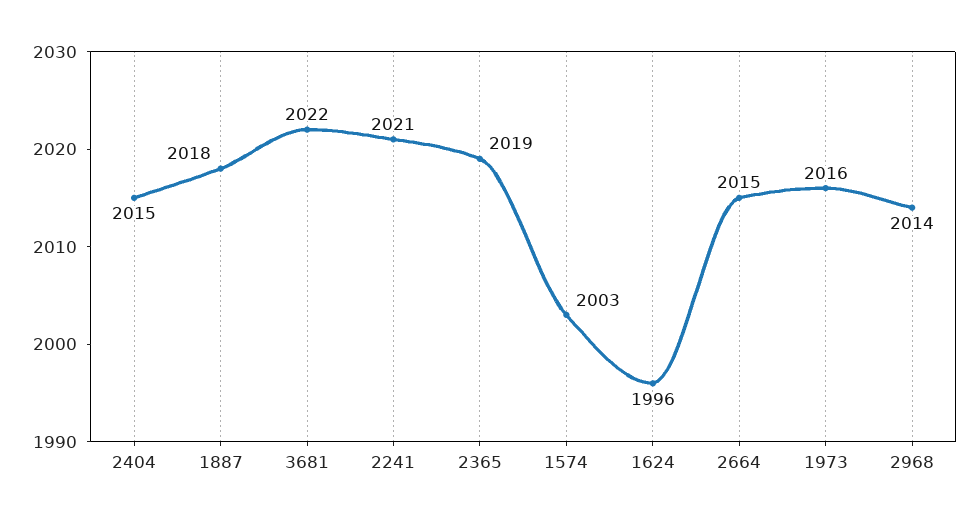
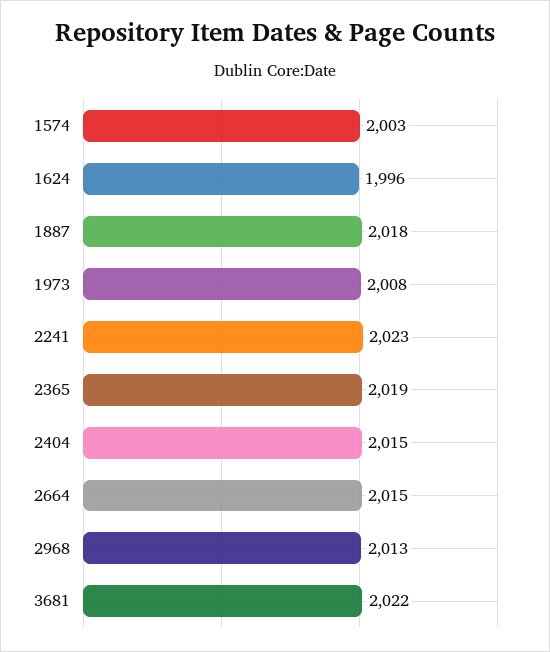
  {
    "2404": 2015,
    "1887": 2018,
    "3681": 2022,
-   "2241": 2021,
+   "2241": 2023,
    "2365": 2019,
    "1574": 2003,
    "1624": 1996,
    "2664": 2015,
-   "1973": 2016,
+   "1973": 2008,
-   "2968": 2014
+   "2968": 2013
  }

